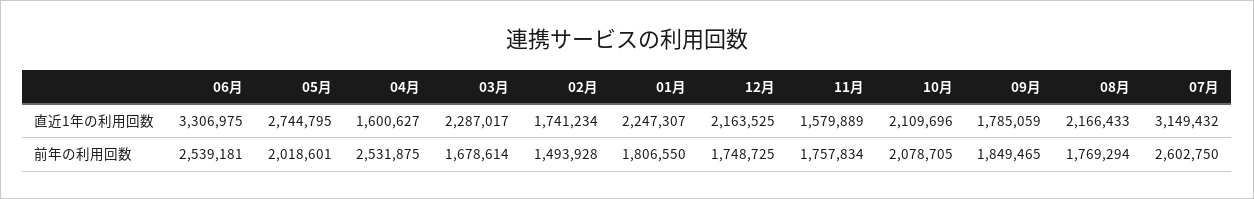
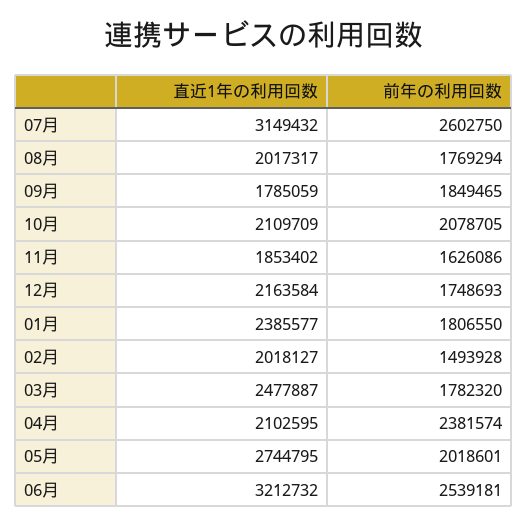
  {
    "06月": {
-     "直近1年の利用回数": 3306975,
+     "直近1年の利用回数": 3212732,
      "前年の利用回数": 2539181
    },
    "05月": {
      "直近1年の利用回数": 2744795,
      "前年の利用回数": 2018601
    },
    "04月": {
-     "直近1年の利用回数": 1600627,
+     "直近1年の利用回数": 2102595,
-     "前年の利用回数": 2531875
+     "前年の利用回数": 2381574
    },
    "03月": {
-     "直近1年の利用回数": 2287017,
+     "直近1年の利用回数": 2477887,
-     "前年の利用回数": 1678614
+     "前年の利用回数": 1782320
    },
    "02月": {
-     "直近1年の利用回数": 1741234,
+     "直近1年の利用回数": 2018127,
      "前年の利用回数": 1493928
    },
    "01月": {
-     "直近1年の利用回数": 2247307,
+     "直近1年の利用回数": 2385577,
      "前年の利用回数": 1806550
    },
    "12月": {
-     "直近1年の利用回数": 2163525,
+     "直近1年の利用回数": 2163584,
-     "前年の利用回数": 1748725
+     "前年の利用回数": 1748693
    },
    "11月": {
-     "直近1年の利用回数": 1579889,
+     "直近1年の利用回数": 1853402,
-     "前年の利用回数": 1757834
+     "前年の利用回数": 1626086
    },
    "10月": {
-     "直近1年の利用回数": 2109696,
+     "直近1年の利用回数": 2109709,
      "前年の利用回数": 2078705
    },
    "09月": {
      "直近1年の利用回数": 1785059,
      "前年の利用回数": 1849465
    },
    "08月": {
-     "直近1年の利用回数": 2166433,
+     "直近1年の利用回数": 2017317,
      "前年の利用回数": 1769294
    },
    "07月": {
      "直近1年の利用回数": 3149432,
      "前年の利用回数": 2602750
    }
  }

